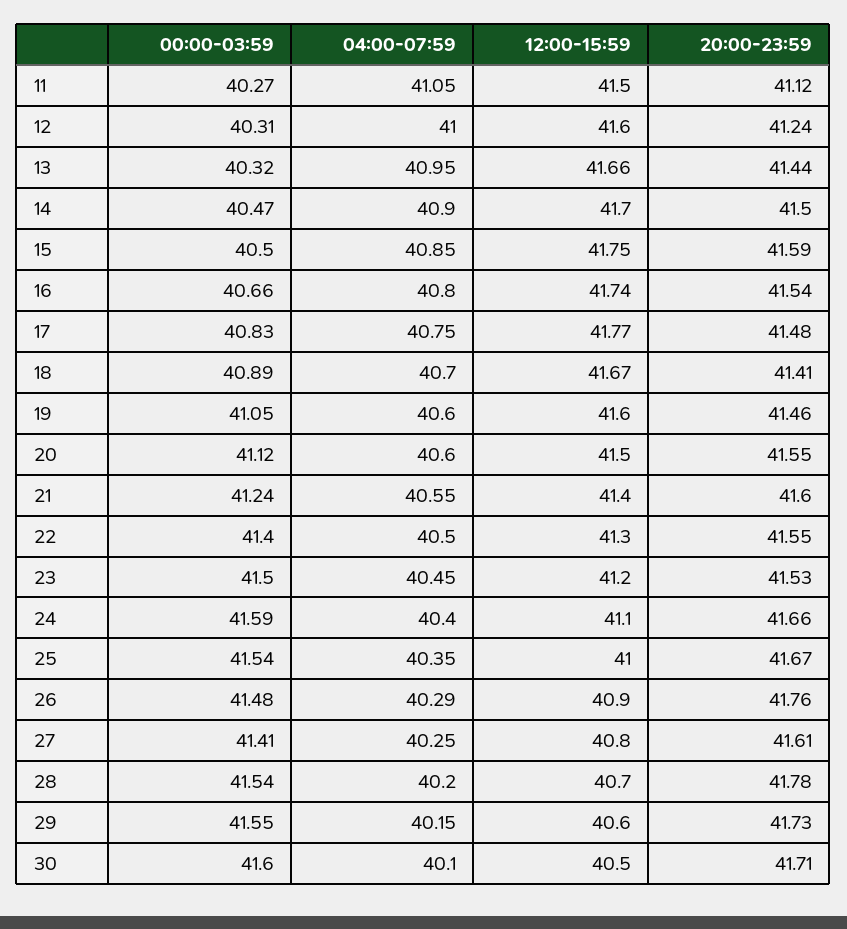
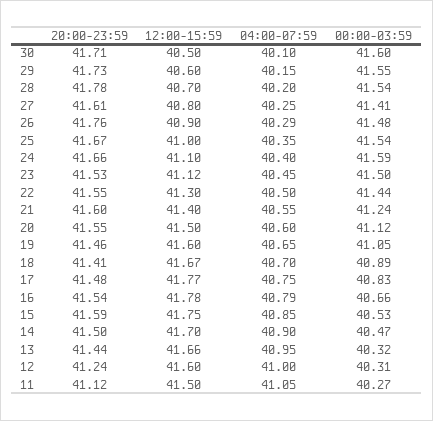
  {
    "00:00-03:59": {
      "11": 40.27,
      "12": 40.31,
      "13": 40.32,
      "14": 40.47,
-     "15": 40.5,
+     "15": 40.53,
      "16": 40.66,
      "17": 40.83,
      "18": 40.89,
      "19": 41.05,
      "20": 41.12,
      "21": 41.24,
-     "22": 41.4,
+     "22": 41.44,
      "23": 41.5,
      "24": 41.59,
      "25": 41.54,
      "26": 41.48,
      "27": 41.41,
      "28": 41.54,
      "29": 41.55,
      "30": 41.6
    },
    "04:00-07:59": {
      "11": 41.05,
      "12": 41,
      "13": 40.95,
      "14": 40.9,
      "15": 40.85,
-     "16": 40.8,
+     "16": 40.79,
      "17": 40.75,
      "18": 40.7,
-     "19": 40.6,
+     "19": 40.65,
      "20": 40.6,
      "21": 40.55,
      "22": 40.5,
      "23": 40.45,
      "24": 40.4,
      "25": 40.35,
      "26": 40.29,
      "27": 40.25,
      "28": 40.2,
      "29": 40.15,
      "30": 40.1
    },
    "12:00-15:59": {
      "11": 41.5,
      "12": 41.6,
      "13": 41.66,
      "14": 41.7,
      "15": 41.75,
-     "16": 41.74,
+     "16": 41.78,
      "17": 41.77,
      "18": 41.67,
      "19": 41.6,
      "20": 41.5,
      "21": 41.4,
      "22": 41.3,
-     "23": 41.2,
+     "23": 41.12,
      "24": 41.1,
      "25": 41,
      "26": 40.9,
      "27": 40.8,
      "28": 40.7,
      "29": 40.6,
      "30": 40.5
    },
    "20:00-23:59": {
      "11": 41.12,
      "12": 41.24,
      "13": 41.44,
      "14": 41.5,
      "15": 41.59,
      "16": 41.54,
      "17": 41.48,
      "18": 41.41,
      "19": 41.46,
      "20": 41.55,
      "21": 41.6,
      "22": 41.55,
      "23": 41.53,
      "24": 41.66,
      "25": 41.67,
      "26": 41.76,
      "27": 41.61,
      "28": 41.78,
      "29": 41.73,
      "30": 41.71
    }
  }

